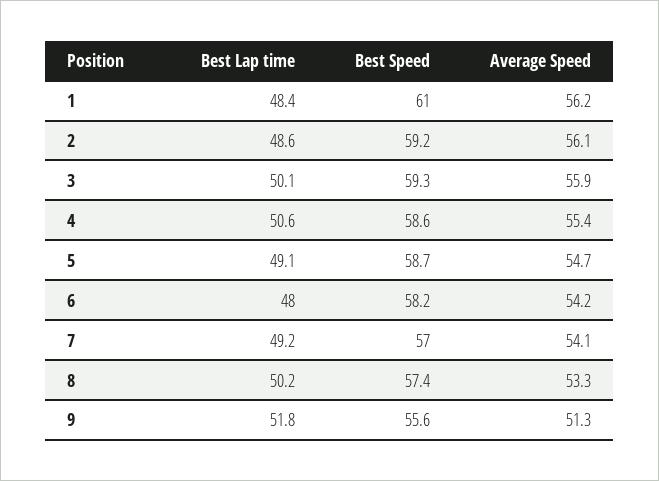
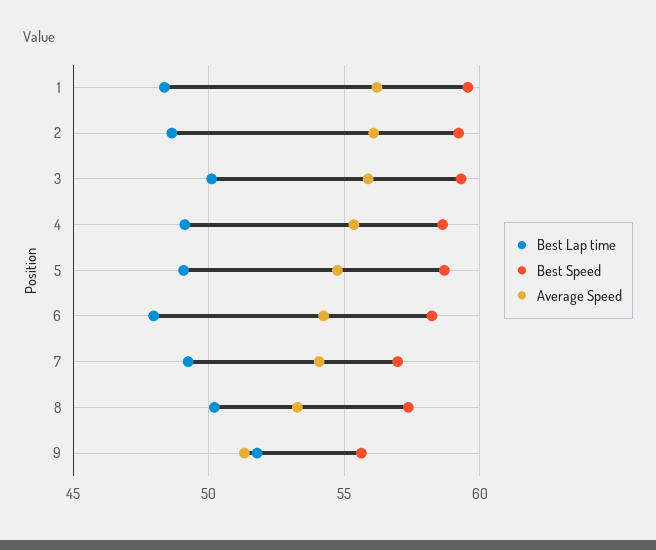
  {
    "Best Lap time": {
      "1": 48.4,
      "2": 48.6,
      "3": 50.1,
-     "4": 50.6,
+     "4": 49,
      "5": 49.1,
      "6": 48,
      "7": 49.2,
      "8": 50.2,
      "9": 51.8
    },
    "Best Speed": {
-     "1": 61,
+     "1": 59.5,
      "2": 59.2,
      "3": 59.3,
      "4": 58.6,
      "5": 58.7,
      "6": 58.2,
      "7": 57,
      "8": 57.4,
      "9": 55.6
    },
    "Average Speed": {
      "1": 56.2,
      "2": 56.1,
      "3": 55.9,
      "4": 55.4,
      "5": 54.7,
      "6": 54.2,
      "7": 54.1,
      "8": 53.3,
      "9": 51.3
    }
  }

